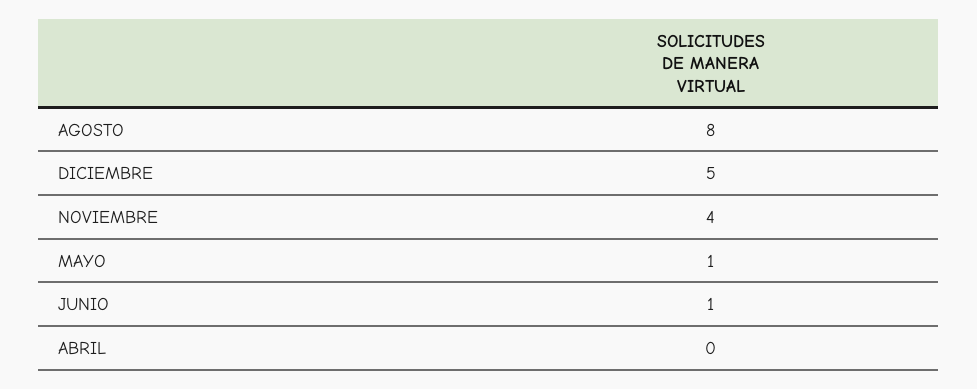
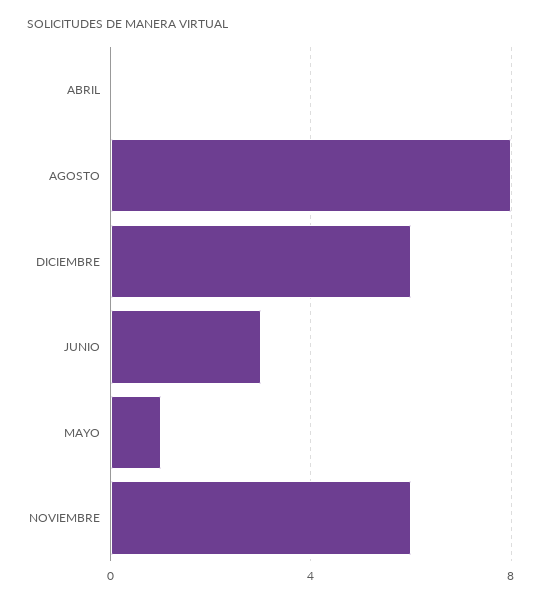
  {
    "AGOSTO": 8,
-   "DICIEMBRE": 5,
+   "DICIEMBRE": 6,
-   "NOVIEMBRE": 4,
+   "NOVIEMBRE": 6,
    "MAYO": 1,
-   "JUNIO": 1,
+   "JUNIO": 3,
    "ABRIL": 0
  }

